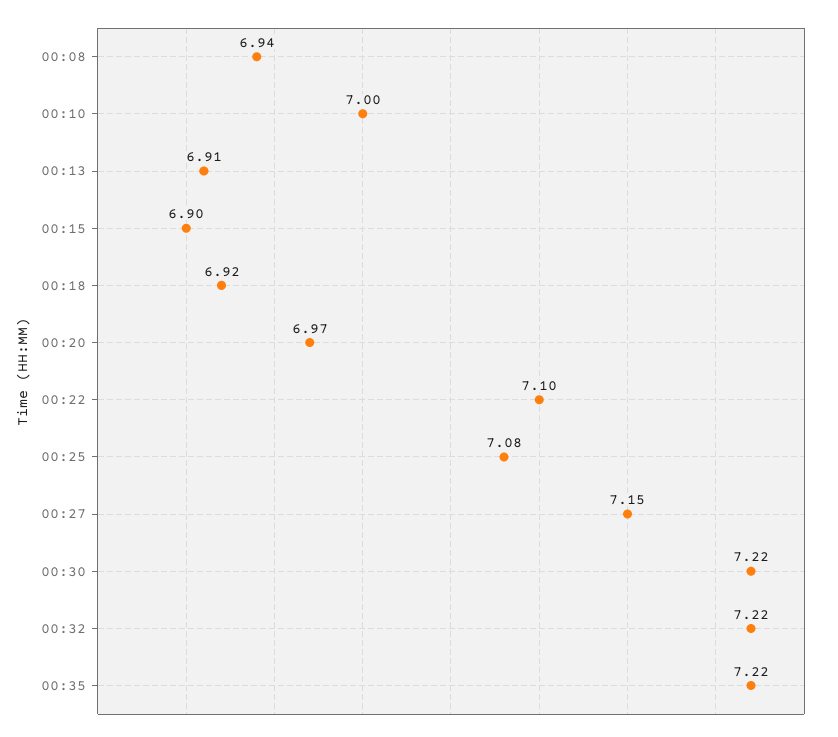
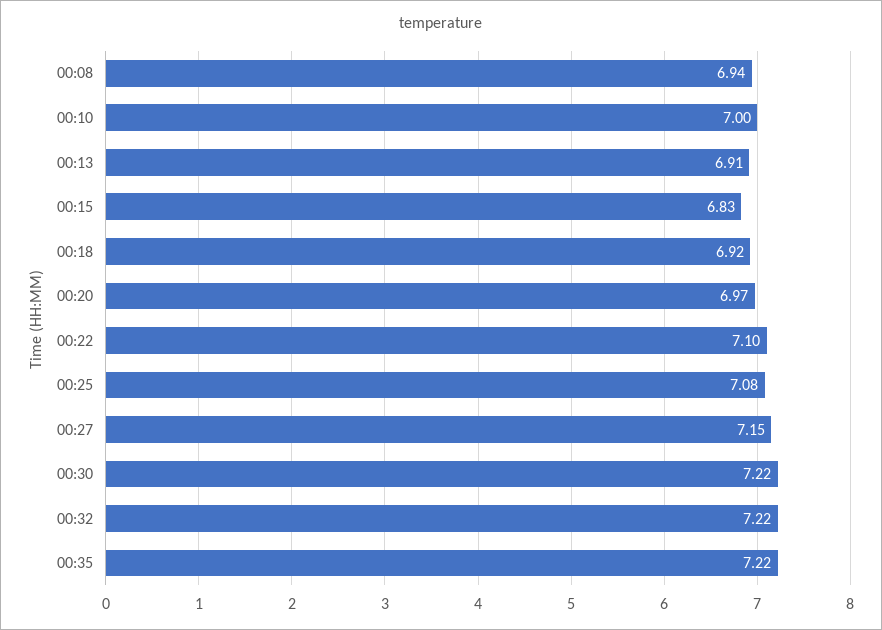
  {
    "00:08": 6.94,
    "00:10": 7,
    "00:13": 6.91,
-   "00:15": 6.9,
+   "00:15": 6.83,
    "00:18": 6.92,
    "00:20": 6.97,
    "00:22": 7.1,
    "00:25": 7.08,
    "00:27": 7.15,
    "00:30": 7.22,
    "00:32": 7.22,
    "00:35": 7.22
  }

